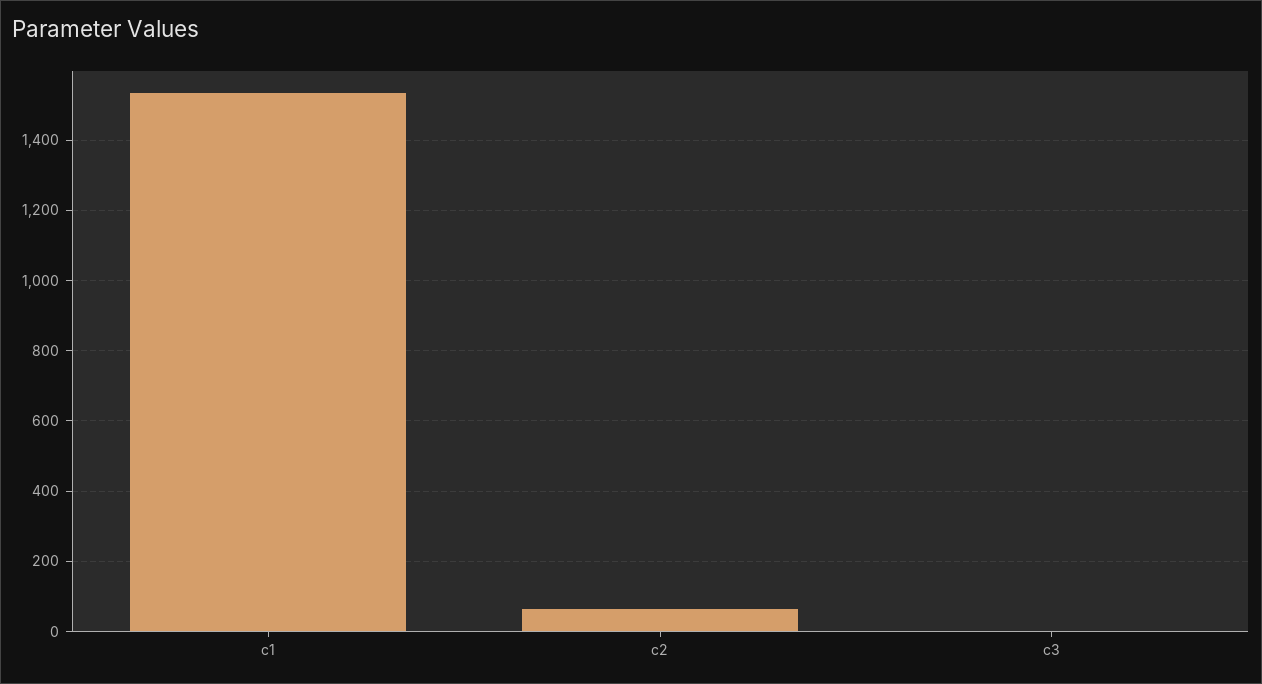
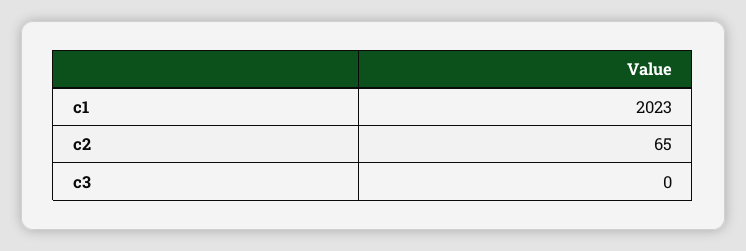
  {
-   "c1": 1540,
+   "c1": 2023,
    "c2": 65,
    "c3": 0
  }

